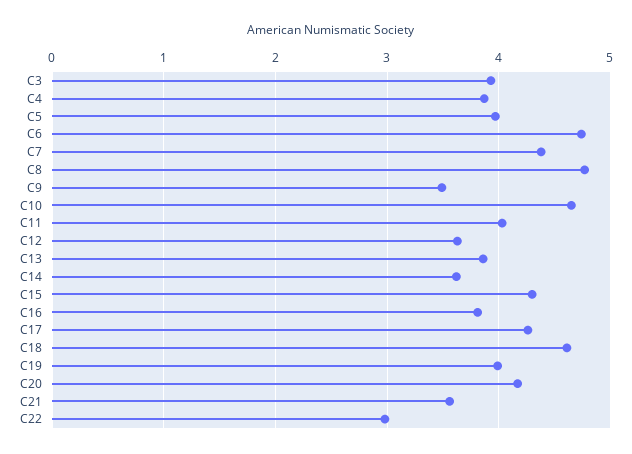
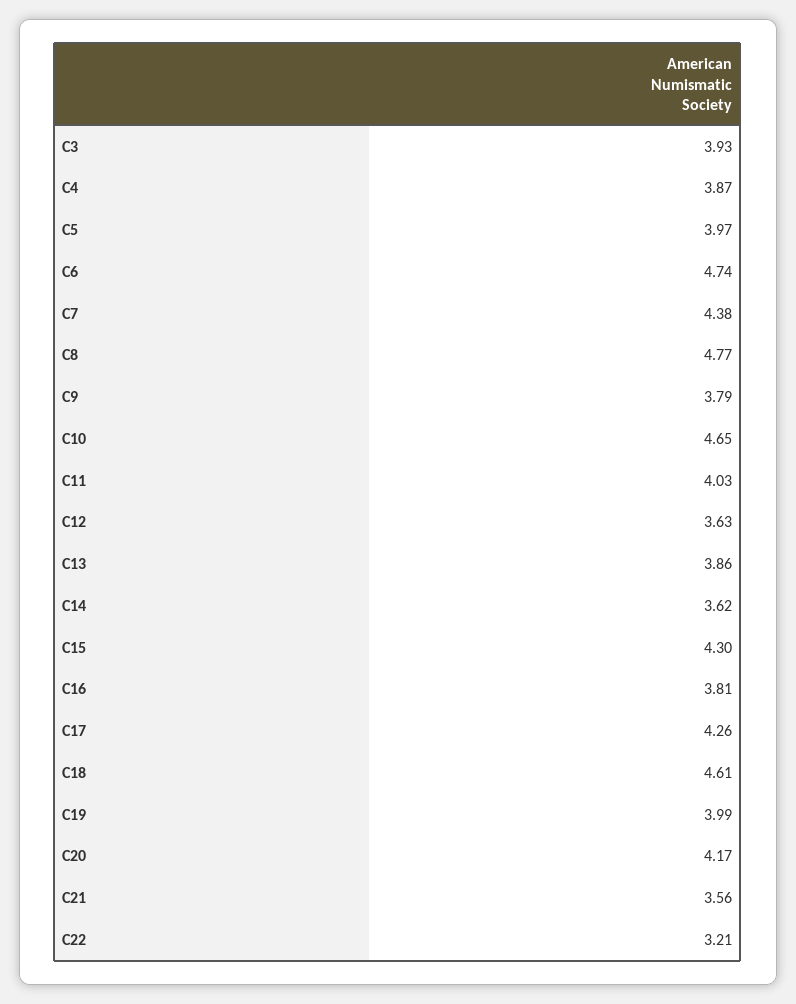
  {
    "C3": 3.93,
    "C4": 3.87,
    "C5": 3.97,
    "C6": 4.74,
    "C7": 4.38,
    "C8": 4.77,
-   "C9": 3.5,
+   "C9": 3.79,
    "C10": 4.65,
    "C11": 4.03,
    "C12": 3.63,
    "C13": 3.86,
    "C14": 3.62,
    "C15": 4.3,
    "C16": 3.81,
    "C17": 4.26,
    "C18": 4.61,
    "C19": 3.99,
    "C20": 4.17,
    "C21": 3.56,
-   "C22": 3
+   "C22": 3.21
  }

